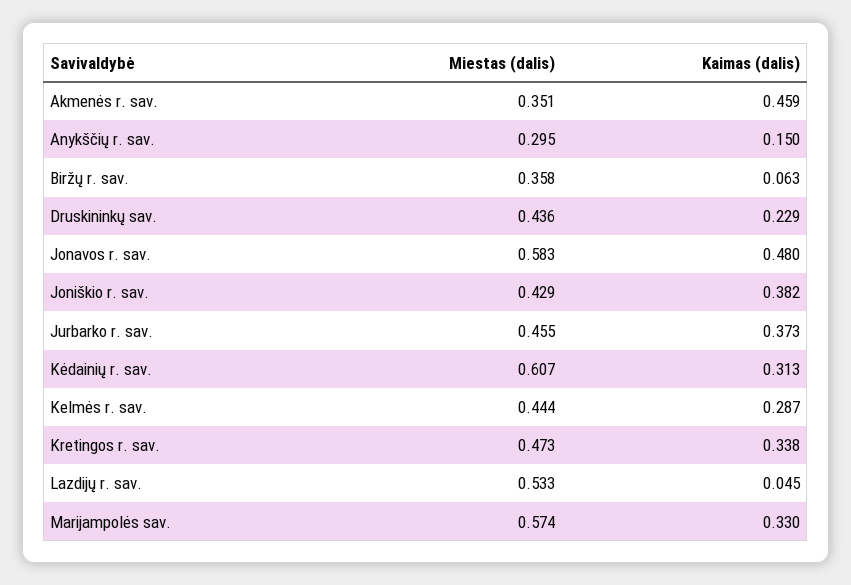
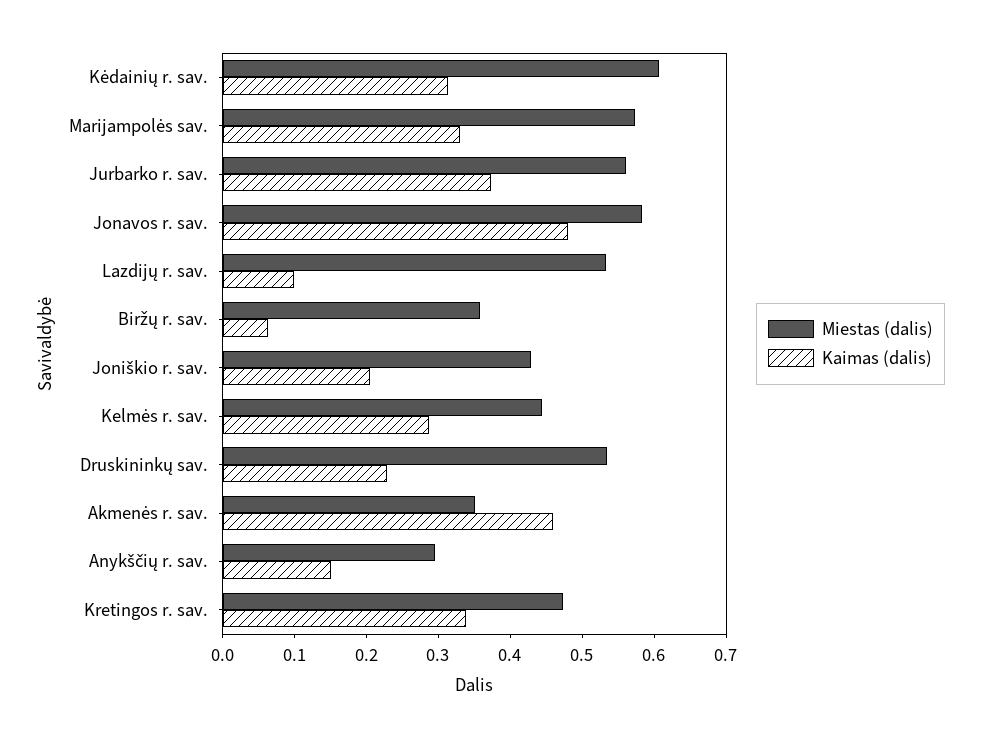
  {
    "Miestas (dalis)": {
      "Akmenės r. sav.": 0.351,
      "Anykščių r. sav.": 0.295,
      "Biržų r. sav.": 0.358,
-     "Druskininkų sav.": 0.436,
+     "Druskininkų sav.": 0.54,
      "Jonavos r. sav.": 0.583,
      "Joniškio r. sav.": 0.429,
-     "Jurbarko r. sav.": 0.455,
+     "Jurbarko r. sav.": 0.56,
      "Kėdainių r. sav.": 0.607,
      "Kelmės r. sav.": 0.444,
      "Kretingos r. sav.": 0.473,
      "Lazdijų r. sav.": 0.533,
      "Marijampolės sav.": 0.574
    },
    "Kaimas (dalis)": {
      "Akmenės r. sav.": 0.459,
      "Anykščių r. sav.": 0.15,
      "Biržų r. sav.": 0.063,
      "Druskininkų sav.": 0.229,
      "Jonavos r. sav.": 0.48,
-     "Joniškio r. sav.": 0.382,
+     "Joniškio r. sav.": 0.2,
      "Jurbarko r. sav.": 0.373,
      "Kėdainių r. sav.": 0.313,
      "Kelmės r. sav.": 0.287,
      "Kretingos r. sav.": 0.338,
-     "Lazdijų r. sav.": 0.045,
+     "Lazdijų r. sav.": 0.1,
      "Marijampolės sav.": 0.33
    }
  }

